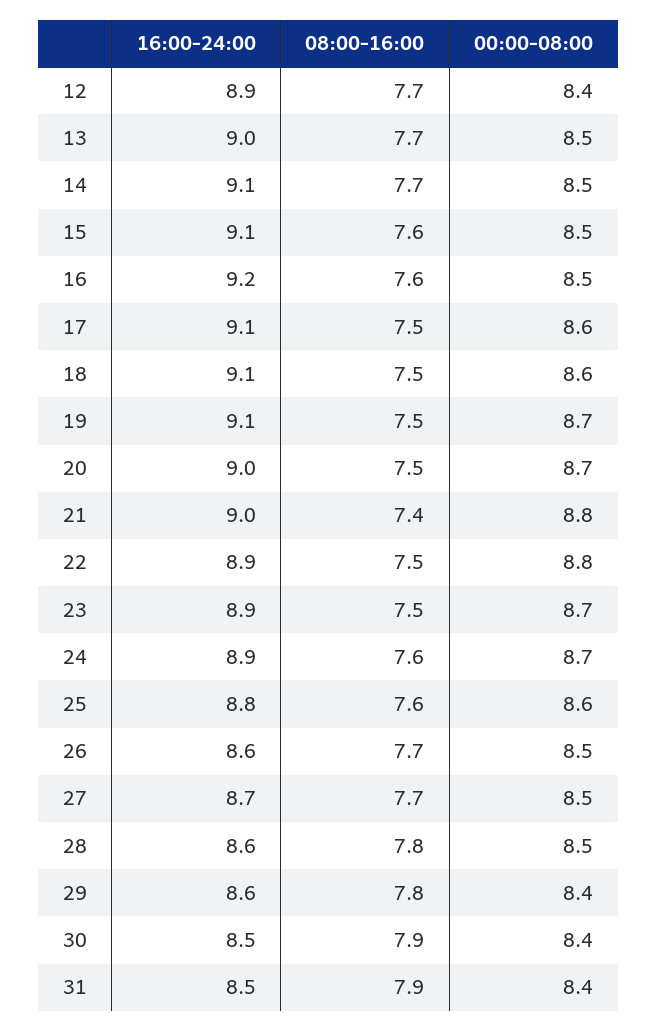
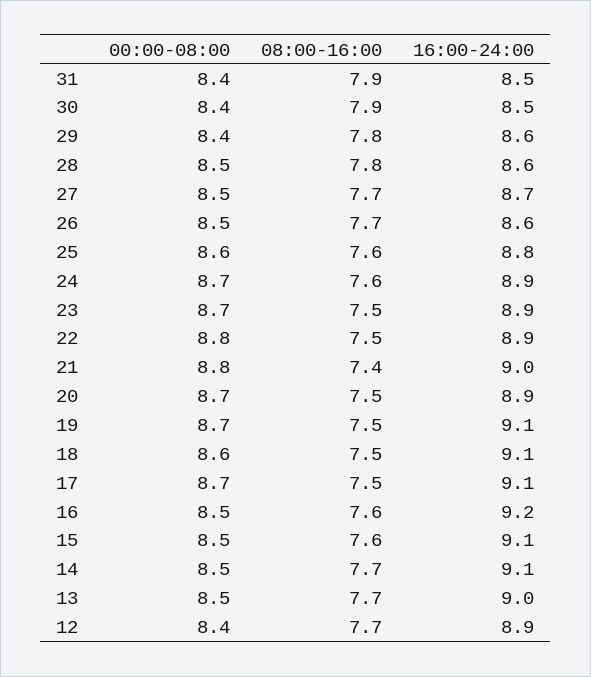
  {
    "16:00-24:00": {
      "12": 8.9,
      "13": 9,
      "14": 9.1,
      "15": 9.1,
      "16": 9.2,
      "17": 9.1,
      "18": 9.1,
      "19": 9.1,
-     "20": 9,
+     "20": 8.9,
      "21": 9,
      "22": 8.9,
      "23": 8.9,
      "24": 8.9,
      "25": 8.8,
      "26": 8.6,
      "27": 8.7,
      "28": 8.6,
      "29": 8.6,
      "30": 8.5,
      "31": 8.5
    },
    "08:00-16:00": {
      "12": 7.7,
      "13": 7.7,
      "14": 7.7,
      "15": 7.6,
      "16": 7.6,
      "17": 7.5,
      "18": 7.5,
      "19": 7.5,
      "20": 7.5,
      "21": 7.4,
      "22": 7.5,
      "23": 7.5,
      "24": 7.6,
      "25": 7.6,
      "26": 7.7,
      "27": 7.7,
      "28": 7.8,
      "29": 7.8,
      "30": 7.9,
      "31": 7.9
    },
    "00:00-08:00": {
      "12": 8.4,
      "13": 8.5,
      "14": 8.5,
      "15": 8.5,
      "16": 8.5,
-     "17": 8.6,
+     "17": 8.7,
      "18": 8.6,
      "19": 8.7,
      "20": 8.7,
      "21": 8.8,
      "22": 8.8,
      "23": 8.7,
      "24": 8.7,
      "25": 8.6,
      "26": 8.5,
      "27": 8.5,
      "28": 8.5,
      "29": 8.4,
      "30": 8.4,
      "31": 8.4
    }
  }

